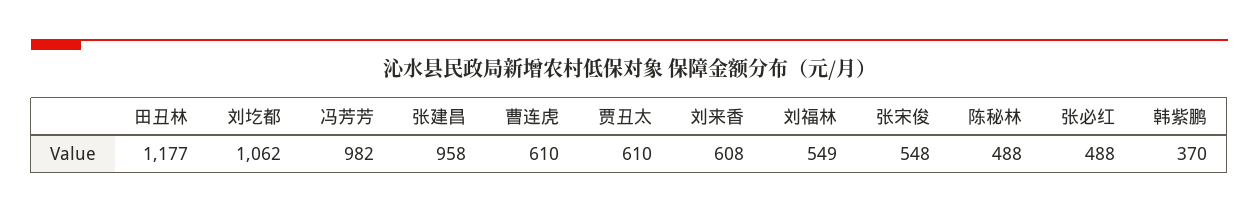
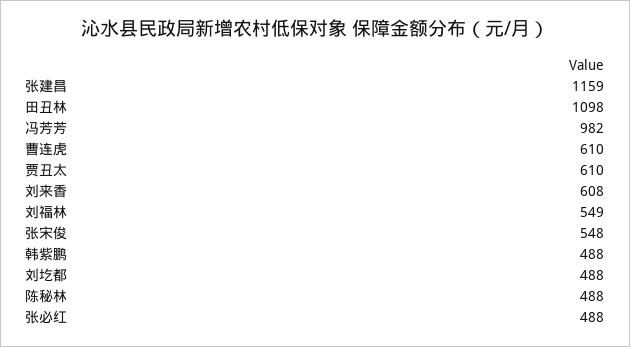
  {
-   "田丑林": 1177,
+   "田丑林": 1098,
-   "刘圪都": 1062,
+   "刘圪都": 488,
    "冯芳芳": 982,
-   "张建昌": 958,
+   "张建昌": 1159,
    "曹连虎": 610,
    "贾丑太": 610,
    "刘来香": 608,
    "刘福林": 549,
    "张宋俊": 548,
    "陈秘林": 488,
    "张必红": 488,
-   "韩紫鹏": 370
+   "韩紫鹏": 488
  }

